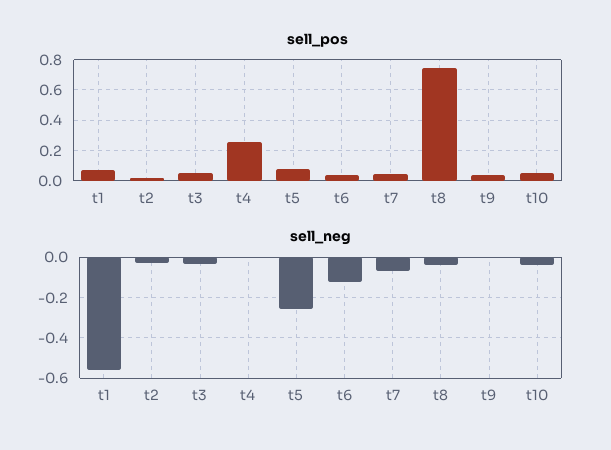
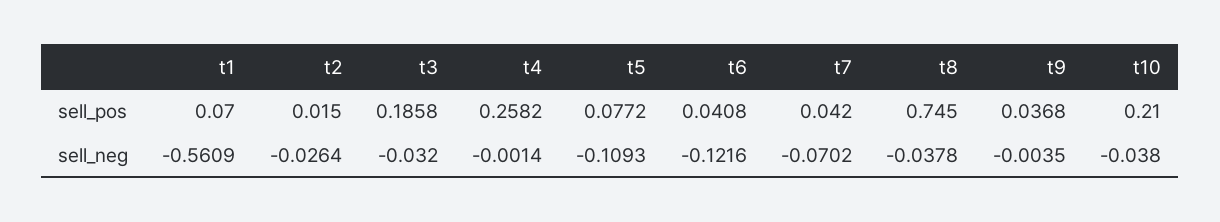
  {
    "sell_pos": {
      "t1": 0.07,
      "t2": 0.015,
-     "t3": 0.05,
+     "t3": 0.1858,
      "t4": 0.2582,
      "t5": 0.0772,
      "t6": 0.0408,
      "t7": 0.042,
      "t8": 0.745,
      "t9": 0.0368,
-     "t10": 0.05
+     "t10": 0.21
    },
    "sell_neg": {
      "t1": -0.5609,
      "t2": -0.0264,
      "t3": -0.032,
      "t4": -0.0014,
-     "t5": -0.25,
+     "t5": -0.1093,
      "t6": -0.1216,
      "t7": -0.0702,
      "t8": -0.0378,
      "t9": -0.0035,
      "t10": -0.038
    }
  }

